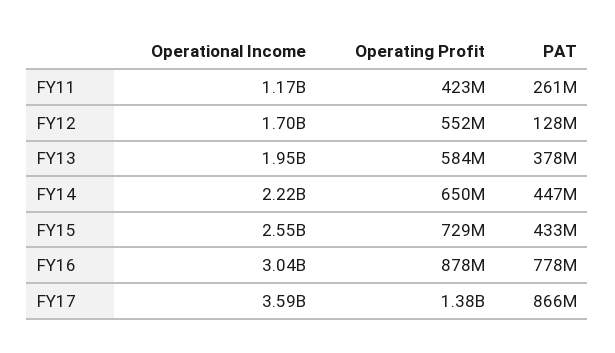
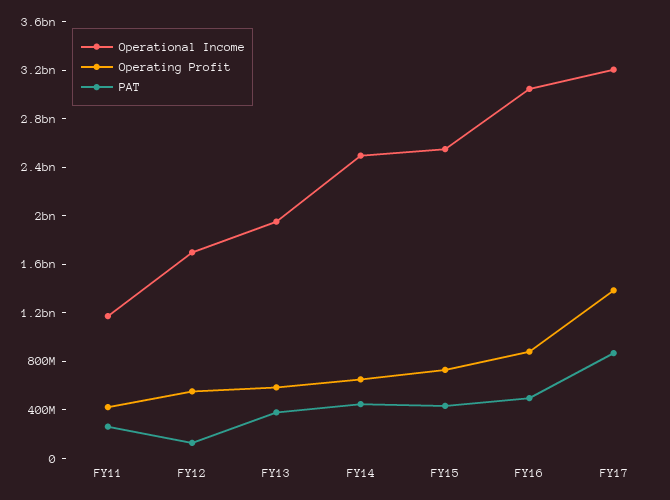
  {
    "Operational Income": {
      "FY11": 1170000000,
      "FY12": 1700000000,
      "FY13": 1950000000,
-     "FY14": 2220000000,
+     "FY14": 2500000000,
      "FY15": 2550000000,
      "FY16": 3040000000,
-     "FY17": 3590000000
+     "FY17": 3200000000
    },
    "Operating Profit": {
      "FY11": 423000000,
      "FY12": 552000000,
      "FY13": 584000000,
      "FY14": 650000000,
      "FY15": 729000000,
      "FY16": 878000000,
      "FY17": 1380000000
    },
    "PAT": {
      "FY11": 261000000,
      "FY12": 128000000,
      "FY13": 378000000,
      "FY14": 447000000,
      "FY15": 433000000,
-     "FY16": 778000000,
+     "FY16": 500000000,
      "FY17": 866000000
    }
  }

